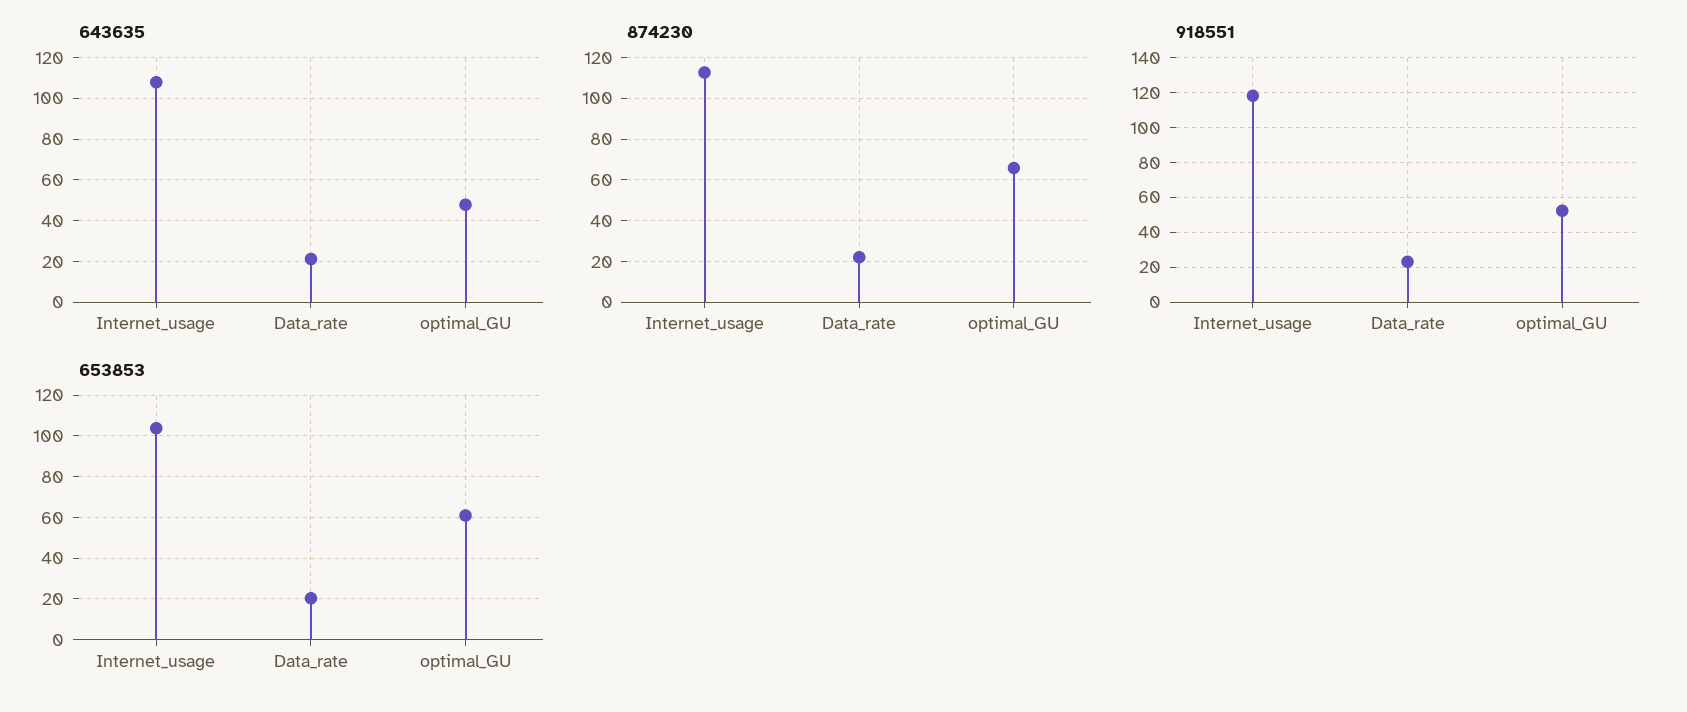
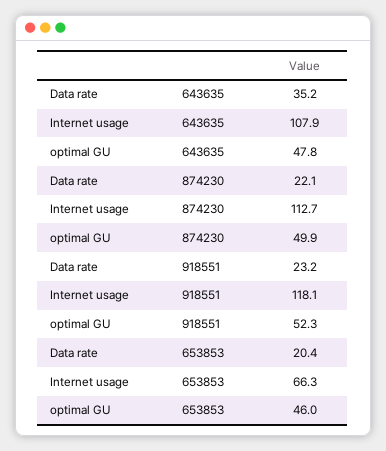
  {
    "643635": {
      "Internet_usage": 107.9,
-     "Data_rate": 20,
+     "Data_rate": 35.2,
      "optimal_GU": 47.8
    },
    "874230": {
      "Internet_usage": 112.7,
      "Data_rate": 22.1,
-     "optimal_GU": 65
+     "optimal_GU": 49.9
    },
    "918551": {
      "Internet_usage": 118.1,
      "Data_rate": 23.2,
      "optimal_GU": 52.3
    },
    "653853": {
-     "Internet_usage": 105,
+     "Internet_usage": 66.3,
      "Data_rate": 20.4,
-     "optimal_GU": 60
+     "optimal_GU": 46
    }
  }

